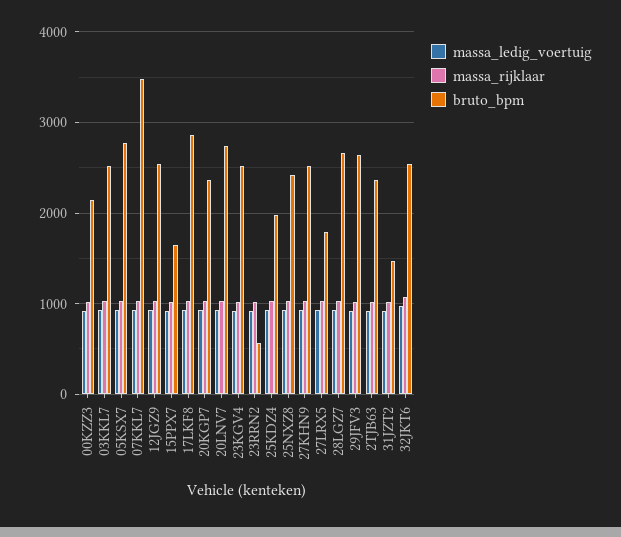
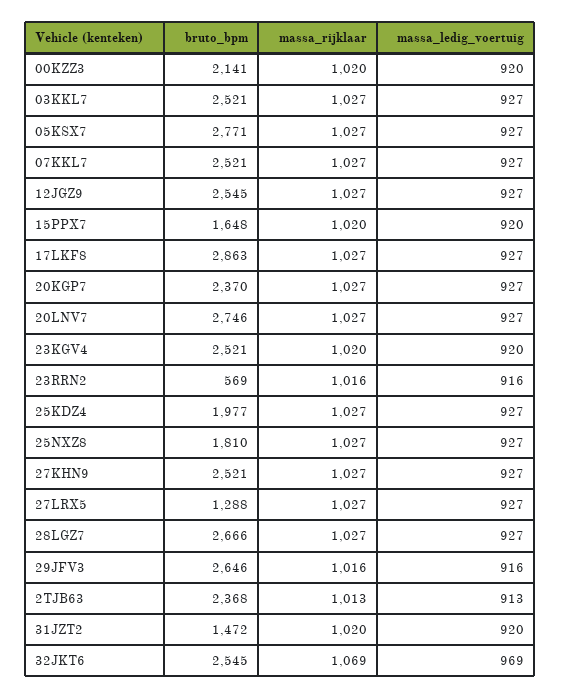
  {
    "massa_ledig_voertuig": {
      "00KZZ3": 920,
      "03KKL7": 927,
      "05KSX7": 927,
      "07KKL7": 927,
      "12JGZ9": 927,
      "15PPX7": 920,
      "17LKF8": 927,
      "20KGP7": 927,
      "20LNV7": 927,
      "23KGV4": 920,
      "23RRN2": 916,
      "25KDZ4": 927,
      "25NXZ8": 927,
      "27KHN9": 927,
      "27LRX5": 927,
      "28LGZ7": 927,
      "29JFV3": 916,
      "2TJB63": 913,
      "31JZT2": 920,
      "32JKT6": 969
    },
    "massa_rijklaar": {
      "00KZZ3": 1020,
      "03KKL7": 1027,
      "05KSX7": 1027,
      "07KKL7": 1027,
      "12JGZ9": 1027,
      "15PPX7": 1020,
      "17LKF8": 1027,
      "20KGP7": 1027,
      "20LNV7": 1027,
      "23KGV4": 1020,
      "23RRN2": 1016,
      "25KDZ4": 1027,
      "25NXZ8": 1027,
      "27KHN9": 1027,
      "27LRX5": 1027,
      "28LGZ7": 1027,
      "29JFV3": 1016,
      "2TJB63": 1013,
      "31JZT2": 1020,
      "32JKT6": 1069
    },
    "bruto_bpm": {
      "00KZZ3": 2141,
      "03KKL7": 2521,
      "05KSX7": 2771,
-     "07KKL7": 3500,
+     "07KKL7": 2521,
      "12JGZ9": 2545,
      "15PPX7": 1648,
      "17LKF8": 2863,
      "20KGP7": 2370,
      "20LNV7": 2746,
      "23KGV4": 2521,
      "23RRN2": 569,
      "25KDZ4": 1977,
-     "25NXZ8": 2400,
+     "25NXZ8": 1810,
      "27KHN9": 2521,
-     "27LRX5": 1800,
+     "27LRX5": 1288,
      "28LGZ7": 2666,
      "29JFV3": 2646,
      "2TJB63": 2368,
      "31JZT2": 1472,
      "32JKT6": 2545
    }
  }

